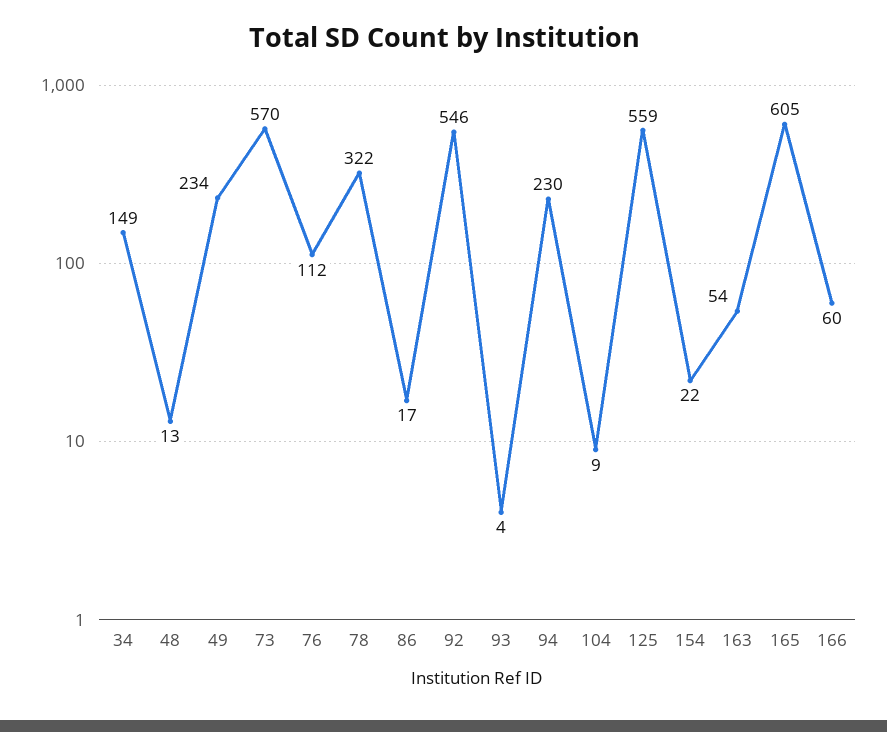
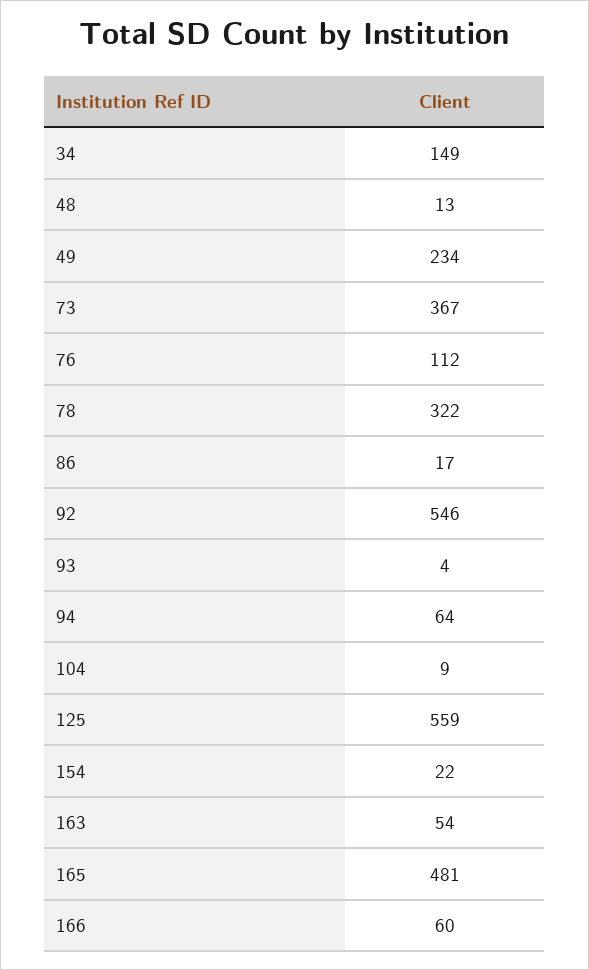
  {
    "34": 149,
    "48": 13,
    "49": 234,
-   "73": 570,
+   "73": 367,
    "76": 112,
    "78": 322,
    "86": 17,
    "92": 546,
    "93": 4,
-   "94": 230,
+   "94": 64,
    "104": 9,
    "125": 559,
    "154": 22,
    "163": 54,
-   "165": 605,
+   "165": 481,
    "166": 60
  }

